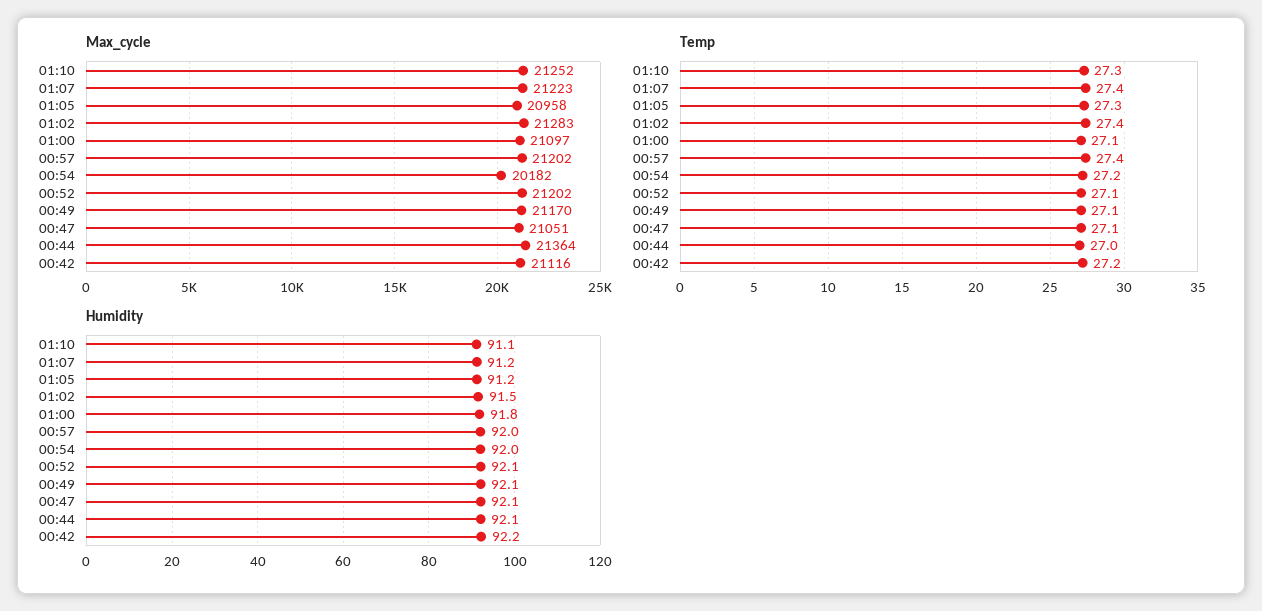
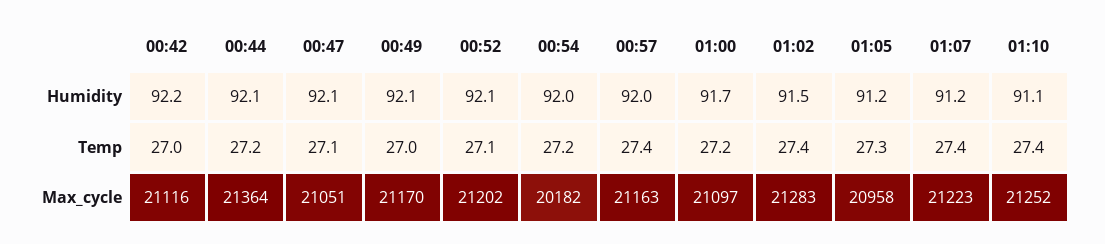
  {
    "Max_cycle": {
      "01:10": 21252,
      "01:07": 21223,
      "01:05": 20958,
      "01:02": 21283,
      "01:00": 21097,
-     "00:57": 21202,
+     "00:57": 21163,
      "00:54": 20182,
      "00:52": 21202,
      "00:49": 21170,
      "00:47": 21051,
      "00:44": 21364,
      "00:42": 21116
    },
    "Temp": {
-     "01:10": 27.3,
+     "01:10": 27.4,
      "01:07": 27.4,
      "01:05": 27.3,
      "01:02": 27.4,
-     "01:00": 27.1,
+     "01:00": 27.2,
      "00:57": 27.4,
      "00:54": 27.2,
      "00:52": 27.1,
-     "00:49": 27.1,
+     "00:49": 27,
      "00:47": 27.1,
-     "00:44": 27,
+     "00:44": 27.2,
-     "00:42": 27.2
+     "00:42": 27
    },
    "Humidity": {
      "01:10": 91.1,
      "01:07": 91.2,
      "01:05": 91.2,
      "01:02": 91.5,
-     "01:00": 91.8,
+     "01:00": 91.7,
      "00:57": 92,
      "00:54": 92,
      "00:52": 92.1,
      "00:49": 92.1,
      "00:47": 92.1,
      "00:44": 92.1,
      "00:42": 92.2
    }
  }

